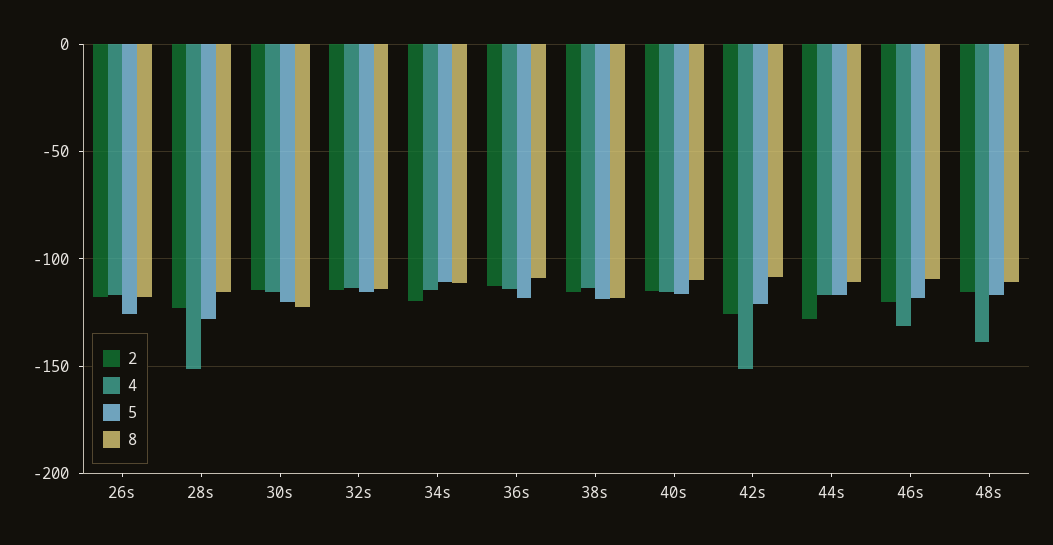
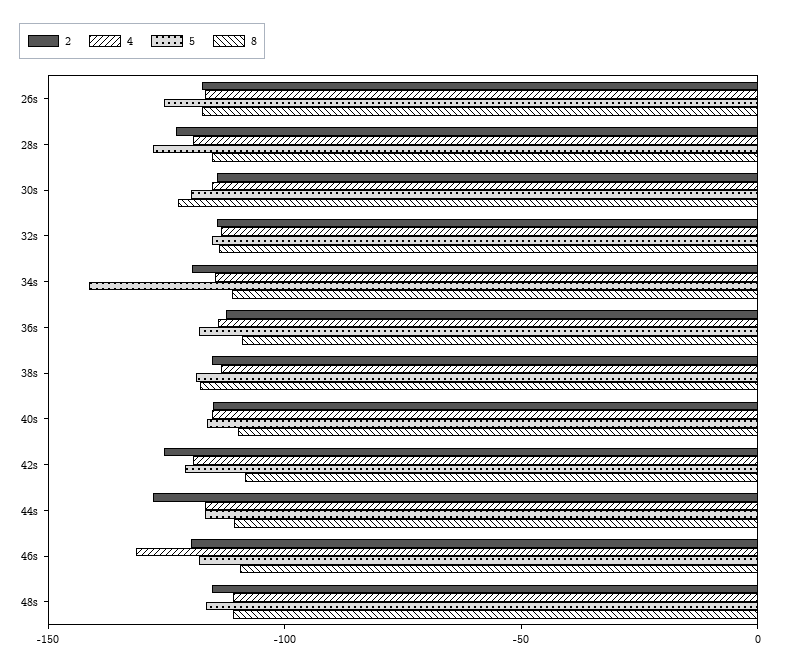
  {
    "2": {
      "26s": -120,
      "28s": -125,
      "30s": -115,
      "32s": -115,
      "34s": -120,
      "36s": -115,
      "38s": -115,
      "40s": -115,
      "42s": -125,
      "44s": -130,
      "46s": -120,
      "48s": -115
    },
    "4": {
      "26s": -115,
-     "28s": -150,
+     "28s": -120,
      "30s": -115,
      "32s": -115,
      "34s": -115,
      "36s": -115,
      "38s": -115,
      "40s": -115,
-     "42s": -150,
+     "42s": -120,
      "44s": -115,
      "46s": -130,
-     "48s": -140
+     "48s": -110
    },
    "5": {
      "26s": -125,
      "28s": -130,
      "30s": -120,
      "32s": -115,
-     "34s": -110,
+     "34s": -140,
      "36s": -120,
      "38s": -120,
      "40s": -115,
      "42s": -120,
      "44s": -115,
      "46s": -120,
      "48s": -115
    },
    "8": {
      "26s": -120,
      "28s": -115,
      "30s": -125,
      "32s": -115,
      "34s": -110,
      "36s": -110,
      "38s": -120,
      "40s": -110,
      "42s": -110,
      "44s": -110,
      "46s": -110,
      "48s": -110
    }
  }

